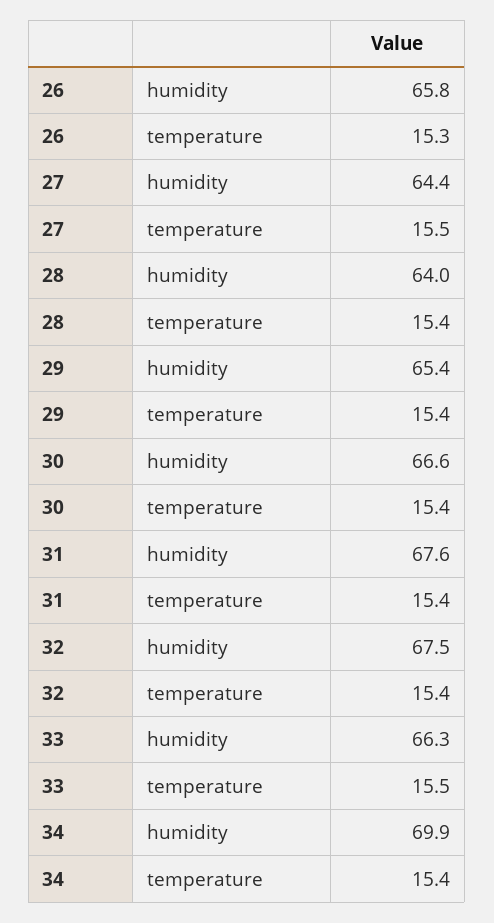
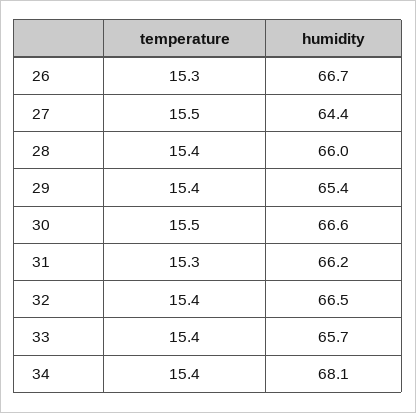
  {
    "26": {
-     "humidity": 65.8,
+     "humidity": 66.7,
      "temperature": 15.3
    },
    "27": {
      "humidity": 64.4,
      "temperature": 15.5
    },
    "28": {
-     "humidity": 64,
+     "humidity": 66,
      "temperature": 15.4
    },
    "29": {
      "humidity": 65.4,
      "temperature": 15.4
    },
    "30": {
      "humidity": 66.6,
-     "temperature": 15.4
+     "temperature": 15.5
    },
    "31": {
-     "humidity": 67.6,
+     "humidity": 66.2,
-     "temperature": 15.4
+     "temperature": 15.3
    },
    "32": {
-     "humidity": 67.5,
+     "humidity": 66.5,
      "temperature": 15.4
    },
    "33": {
-     "humidity": 66.3,
+     "humidity": 65.7,
-     "temperature": 15.5
+     "temperature": 15.4
    },
    "34": {
-     "humidity": 69.9,
+     "humidity": 68.1,
      "temperature": 15.4
    }
  }

